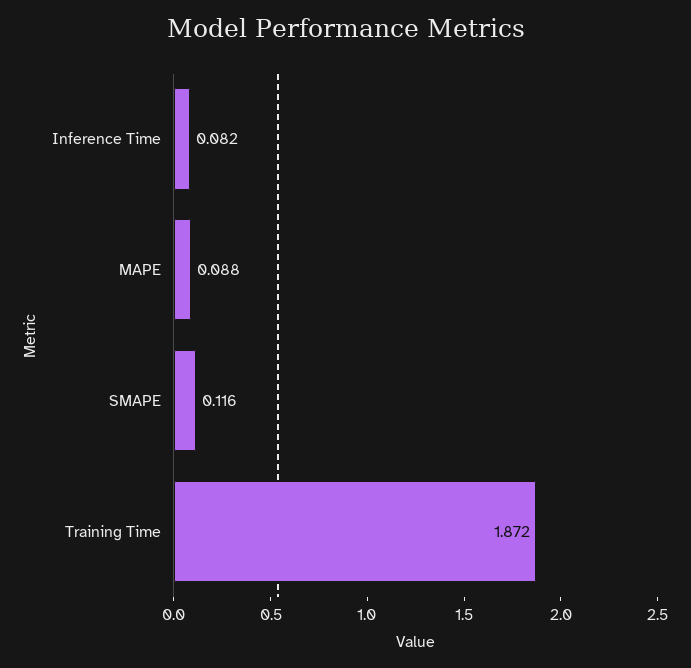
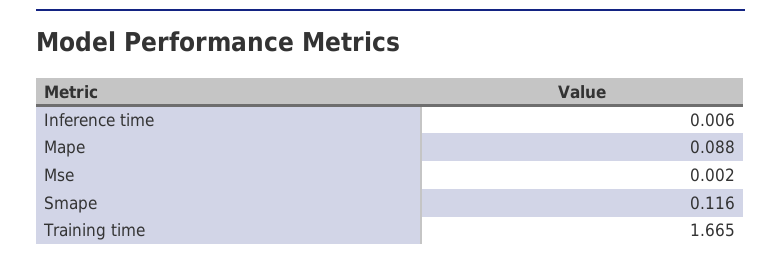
  {
-   "Inference Time": 0.082,
+   "Inference Time": 0.006,
    "MAPE": 0.088,
    "SMAPE": 0.116,
-   "Training Time": 1.872
+   "Training Time": 1.665,
+   "Mse": 0.002
  }

